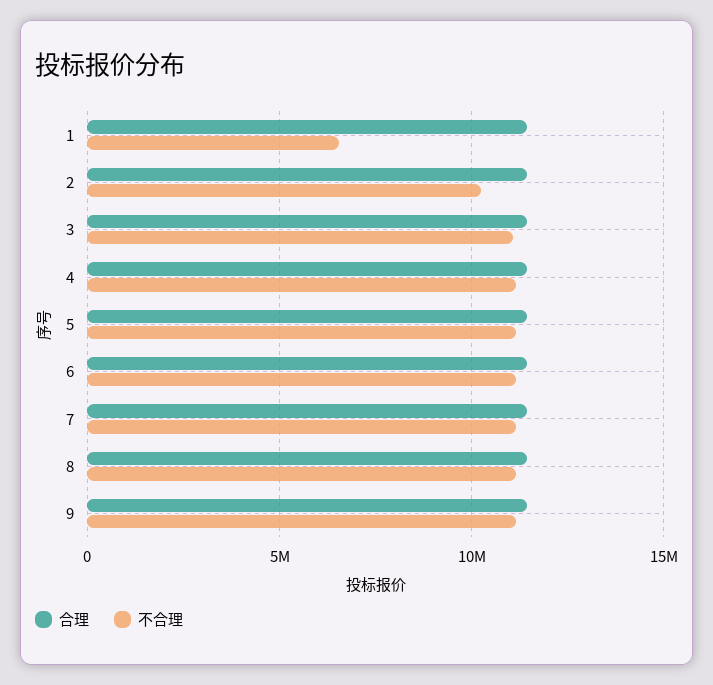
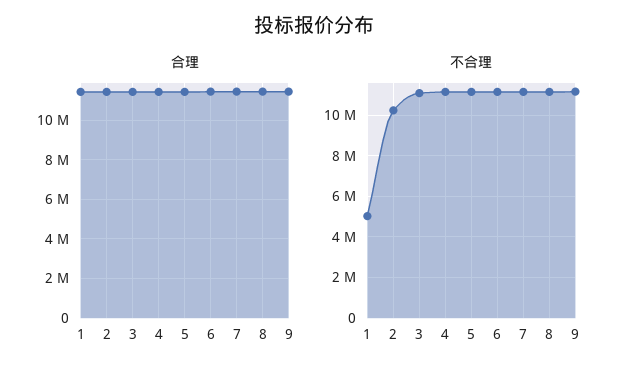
  {
    "合理": {
      "1": 11500000,
      "2": 11500000,
      "3": 11500000,
      "4": 11500000,
      "5": 11500000,
      "6": 11500000,
      "7": 11500000,
      "8": 11500000,
      "9": 11500000
    },
    "不合理": {
-     "1": 6500000,
+     "1": 5000000,
      "2": 10000000,
      "3": 11000000,
      "4": 11000000,
      "5": 11000000,
      "6": 11000000,
      "7": 11000000,
      "8": 11000000,
      "9": 11000000
    }
  }

